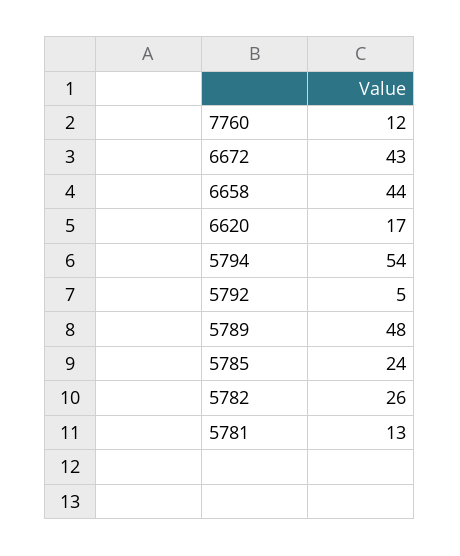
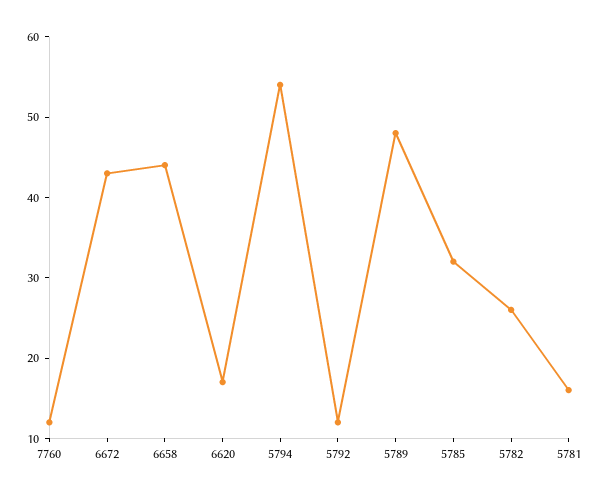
  {
    "7760": 12,
    "6672": 43,
    "6658": 44,
    "6620": 17,
    "5794": 54,
-   "5792": 5,
+   "5792": 12,
    "5789": 48,
-   "5785": 24,
+   "5785": 32,
    "5782": 26,
-   "5781": 13
+   "5781": 16
  }

